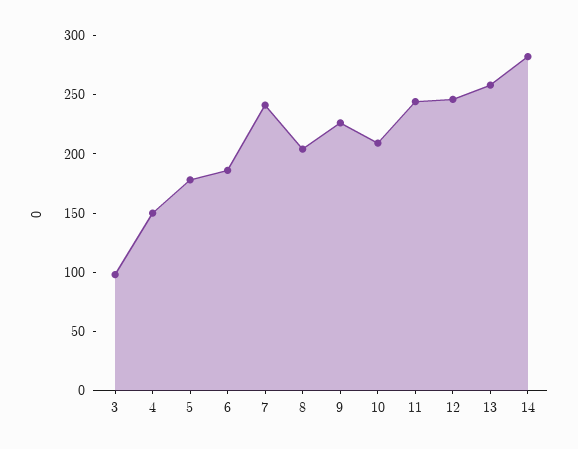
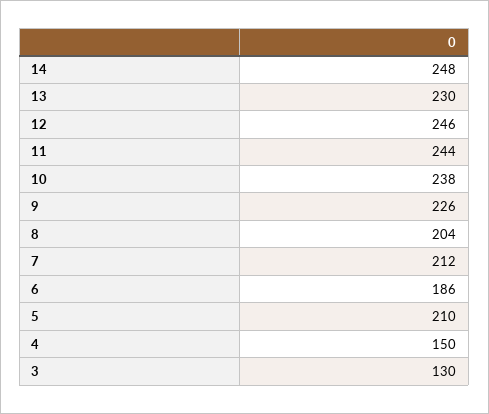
  {
-   "3": 100,
+   "3": 130,
    "4": 150,
-   "5": 180,
+   "5": 210,
    "6": 186,
-   "7": 240,
+   "7": 212,
    "8": 204,
    "9": 226,
-   "10": 210,
+   "10": 238,
    "11": 244,
    "12": 246,
-   "13": 260,
+   "13": 230,
-   "14": 280
+   "14": 248
  }

